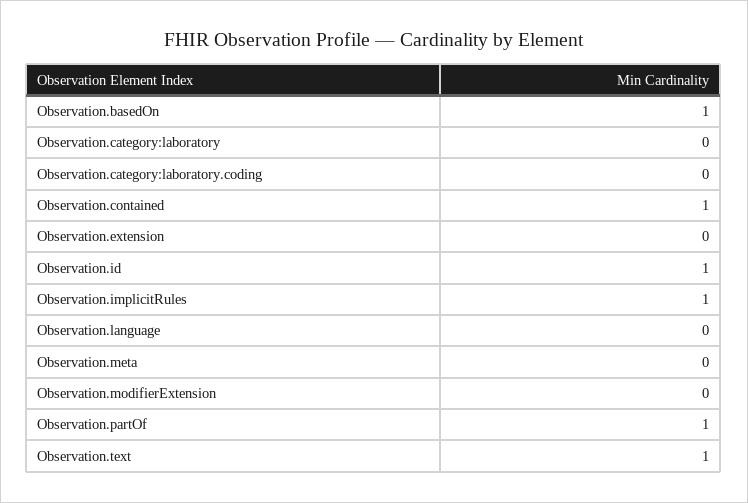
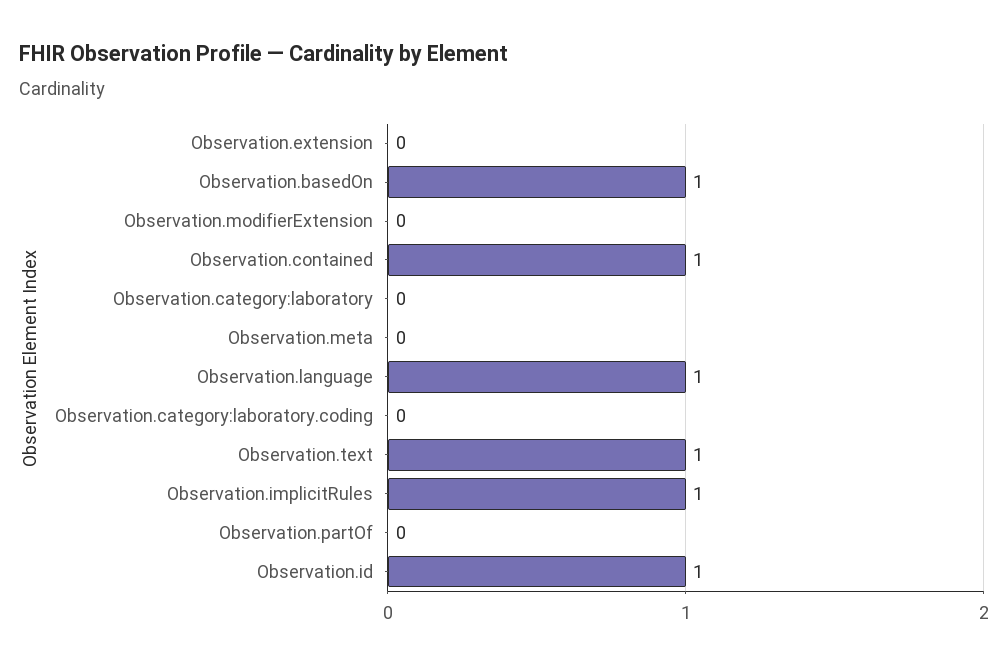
  {
    "Observation.basedOn": 1,
    "Observation.category:laboratory": 0,
    "Observation.category:laboratory.coding": 0,
    "Observation.contained": 1,
    "Observation.extension": 0,
    "Observation.id": 1,
    "Observation.implicitRules": 1,
-   "Observation.language": 0,
+   "Observation.language": 1,
    "Observation.meta": 0,
    "Observation.modifierExtension": 0,
-   "Observation.partOf": 1,
+   "Observation.partOf": 0,
    "Observation.text": 1
  }

